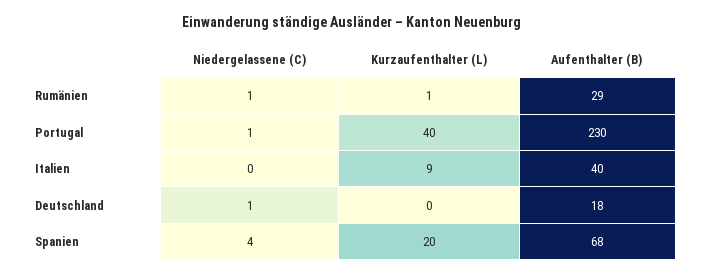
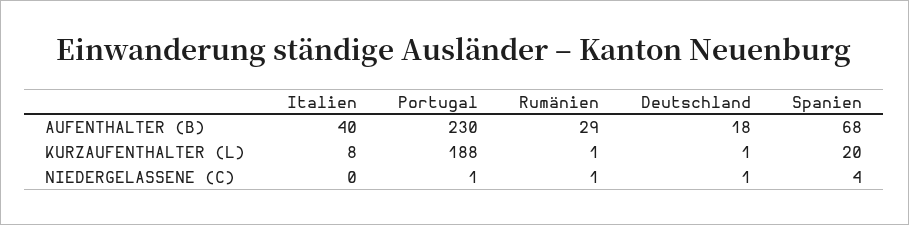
  {
    "Niedergelassene (C)": {
      "Rumänien": 1,
      "Portugal": 1,
      "Italien": 0,
      "Deutschland": 1,
      "Spanien": 4
    },
    "Kurzaufenthalter (L)": {
      "Rumänien": 1,
-     "Portugal": 40,
+     "Portugal": 188,
-     "Italien": 9,
+     "Italien": 8,
-     "Deutschland": 0,
+     "Deutschland": 1,
      "Spanien": 20
    },
    "Aufenthalter (B)": {
      "Rumänien": 29,
      "Portugal": 230,
      "Italien": 40,
      "Deutschland": 18,
      "Spanien": 68
    }
  }

